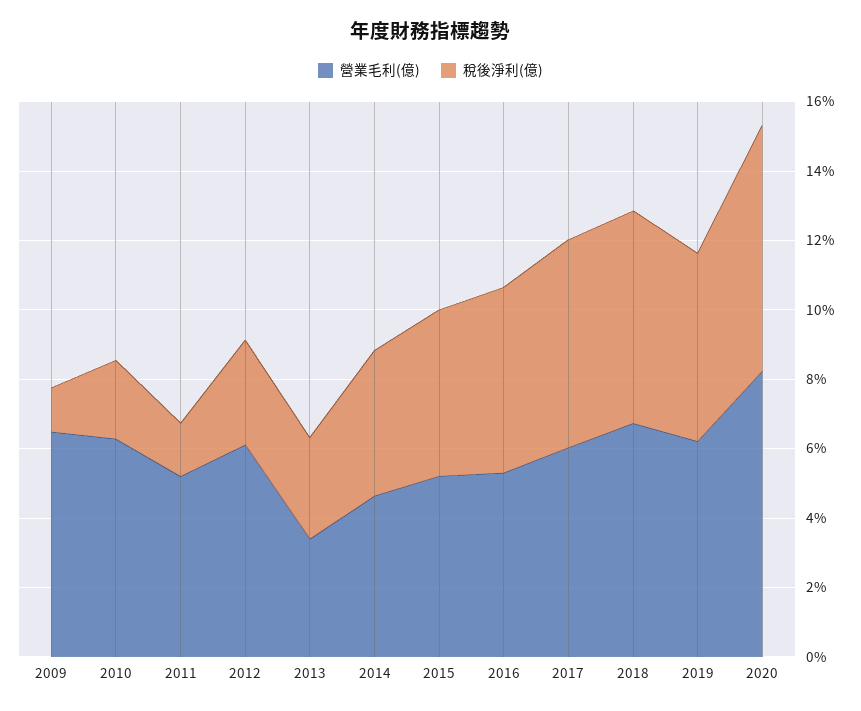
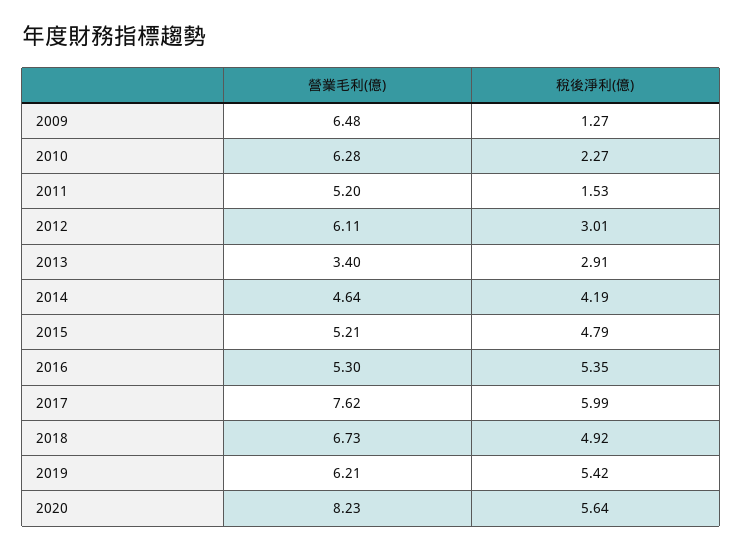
  {
    "營業毛利(億)": {
      "2009": 6.48,
      "2010": 6.28,
      "2011": 5.2,
      "2012": 6.11,
      "2013": 3.4,
      "2014": 4.64,
      "2015": 5.21,
      "2016": 5.3,
-     "2017": 6,
+     "2017": 7.62,
      "2018": 6.73,
      "2019": 6.21,
      "2020": 8.23
    },
    "稅後淨利(億)": {
      "2009": 1.27,
      "2010": 2.27,
      "2011": 1.53,
      "2012": 3.01,
      "2013": 2.91,
      "2014": 4.19,
      "2015": 4.79,
      "2016": 5.35,
      "2017": 5.99,
-     "2018": 6,
+     "2018": 4.92,
      "2019": 5.42,
-     "2020": 7
+     "2020": 5.64
    }
  }

